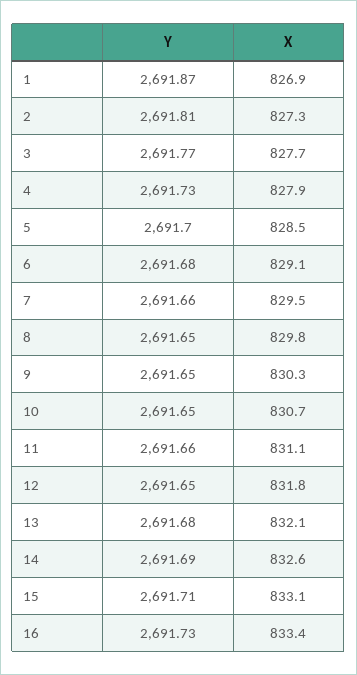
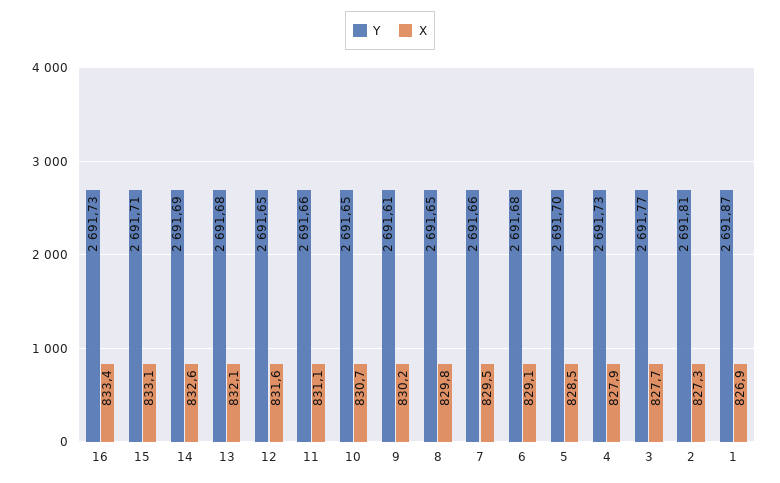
  {
    "Y": {
      "1": 2691.87,
      "2": 2691.81,
      "3": 2691.77,
      "4": 2691.73,
      "5": 2691.7,
      "6": 2691.68,
      "7": 2691.66,
      "8": 2691.65,
-     "9": 2691.65,
+     "9": 2691.61,
      "10": 2691.65,
      "11": 2691.66,
      "12": 2691.65,
      "13": 2691.68,
      "14": 2691.69,
      "15": 2691.71,
      "16": 2691.73
    },
    "X": {
      "1": 826.9,
      "2": 827.3,
      "3": 827.7,
      "4": 827.9,
      "5": 828.5,
      "6": 829.1,
      "7": 829.5,
      "8": 829.8,
-     "9": 830.3,
+     "9": 830.2,
      "10": 830.7,
      "11": 831.1,
-     "12": 831.8,
+     "12": 831.6,
      "13": 832.1,
      "14": 832.6,
      "15": 833.1,
      "16": 833.4
    }
  }

